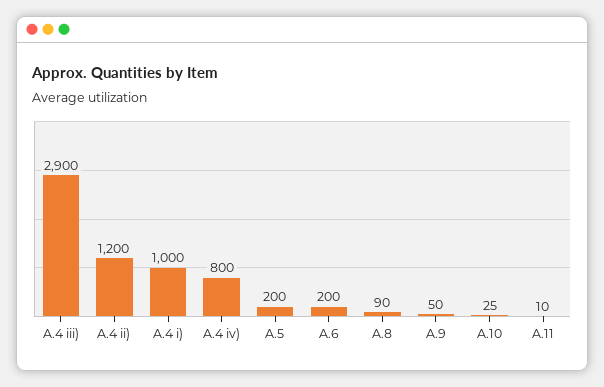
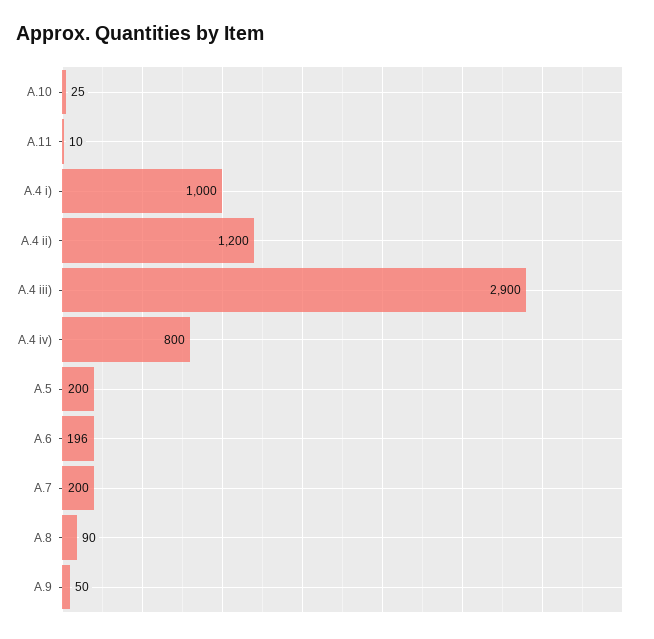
  {
    "A.4 iii)": 2900,
    "A.4 ii)": 1200,
    "A.4 i)": 1000,
    "A.4 iv)": 800,
    "A.5": 200,
-   "A.6": 200,
+   "A.6": 196,
    "A.8": 90,
    "A.9": 50,
    "A.10": 25,
-   "A.11": 10
+   "A.11": 10,
+   "A.7": 200
  }

